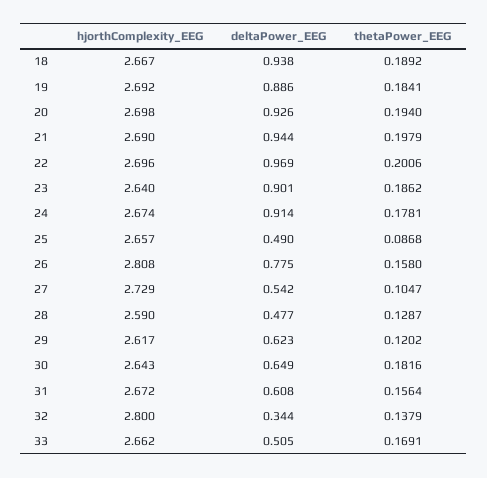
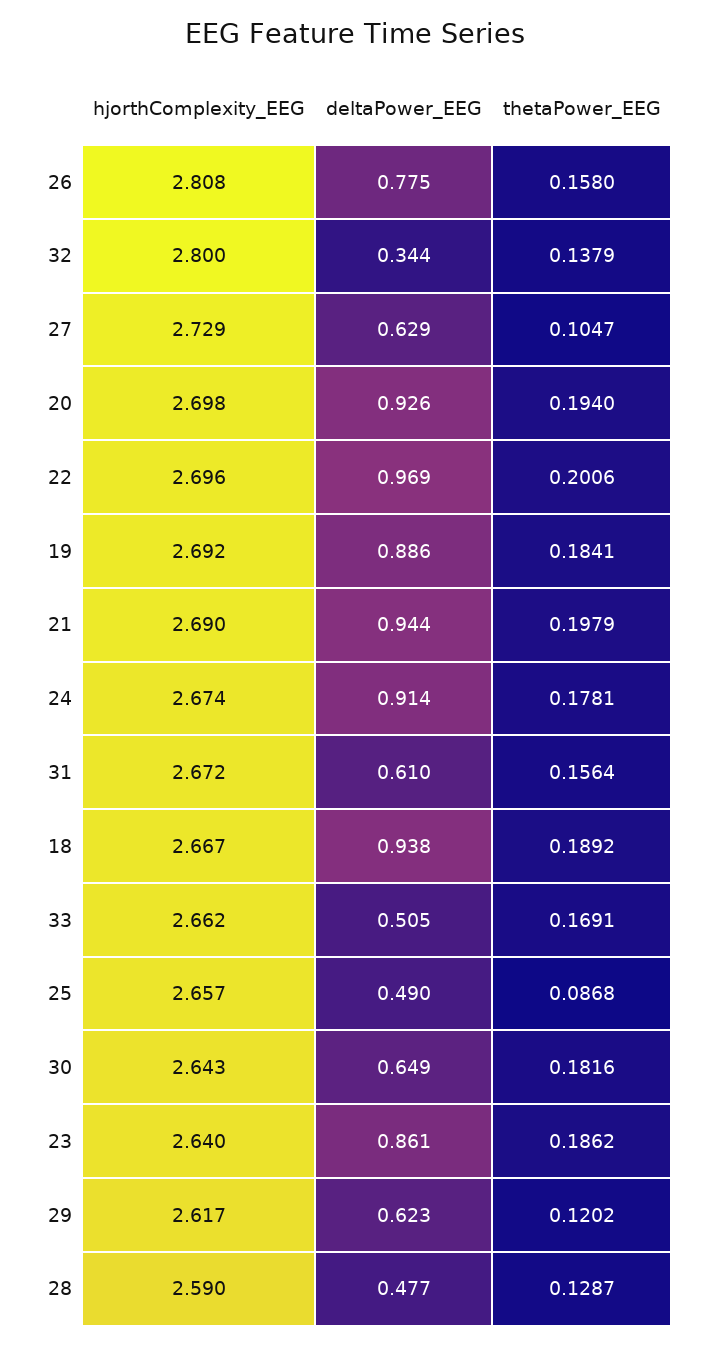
  {
    "hjorthComplexity_EEG": {
      "18": 2.667,
      "19": 2.692,
      "20": 2.698,
      "21": 2.69,
      "22": 2.696,
      "23": 2.64,
      "24": 2.674,
      "25": 2.657,
      "26": 2.808,
      "27": 2.729,
      "28": 2.59,
      "29": 2.617,
      "30": 2.643,
      "31": 2.672,
      "32": 2.8,
      "33": 2.662
    },
    "deltaPower_EEG": {
      "18": 0.938,
      "19": 0.886,
      "20": 0.926,
      "21": 0.944,
      "22": 0.969,
-     "23": 0.901,
+     "23": 0.861,
      "24": 0.914,
      "25": 0.49,
      "26": 0.775,
-     "27": 0.542,
+     "27": 0.629,
      "28": 0.477,
      "29": 0.623,
      "30": 0.649,
-     "31": 0.608,
+     "31": 0.61,
      "32": 0.344,
      "33": 0.505
    },
    "thetaPower_EEG": {
      "18": 0.1892,
      "19": 0.1841,
      "20": 0.194,
      "21": 0.1979,
      "22": 0.2006,
      "23": 0.1862,
      "24": 0.1781,
      "25": 0.0868,
      "26": 0.158,
      "27": 0.1047,
      "28": 0.1287,
      "29": 0.1202,
      "30": 0.1816,
      "31": 0.1564,
      "32": 0.1379,
      "33": 0.1691
    }
  }

